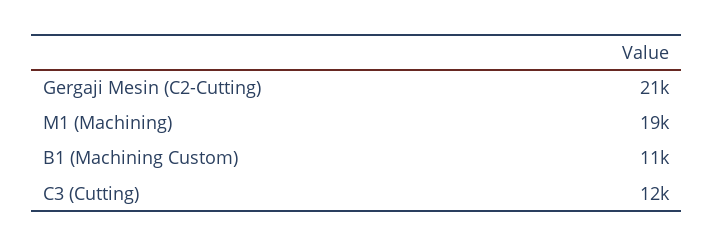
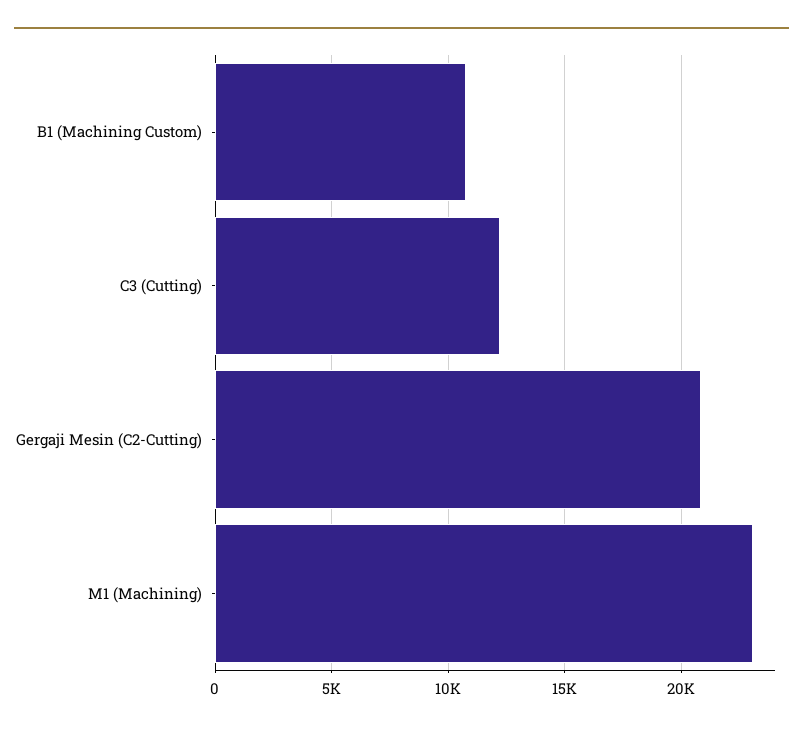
  {
    "Gergaji Mesin (C2-Cutting)": 21000,
-   "M1 (Machining)": 19000,
+   "M1 (Machining)": 23000,
    "B1 (Machining Custom)": 11000,
    "C3 (Cutting)": 12000
  }

